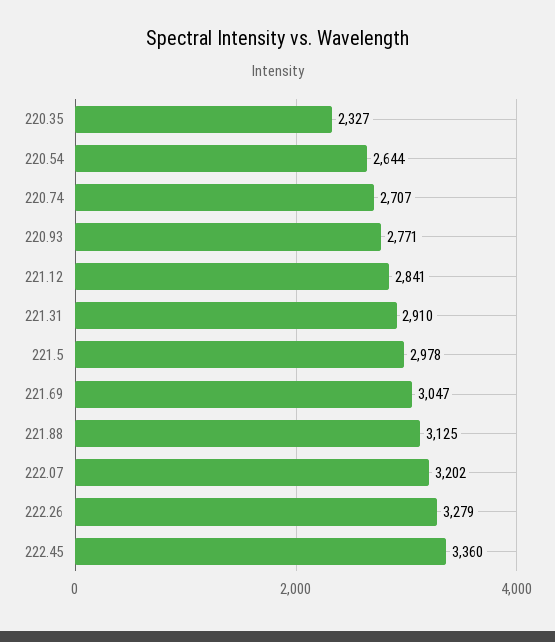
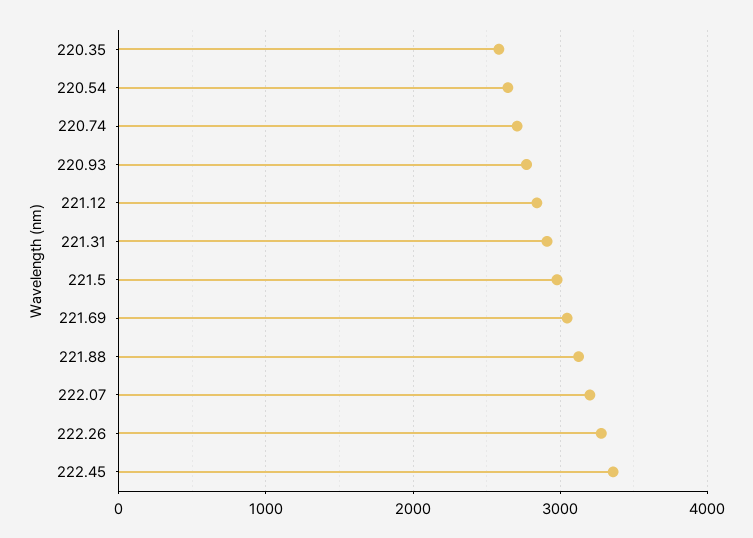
  {
-   "220.35": 2327,
+   "220.35": 2600,
    "220.54": 2644,
    "220.74": 2707,
    "220.93": 2771,
    "221.12": 2841,
    "221.31": 2910,
    "221.5": 2978,
    "221.69": 3047,
    "221.88": 3125,
    "222.07": 3202,
    "222.26": 3279,
    "222.45": 3360
  }

